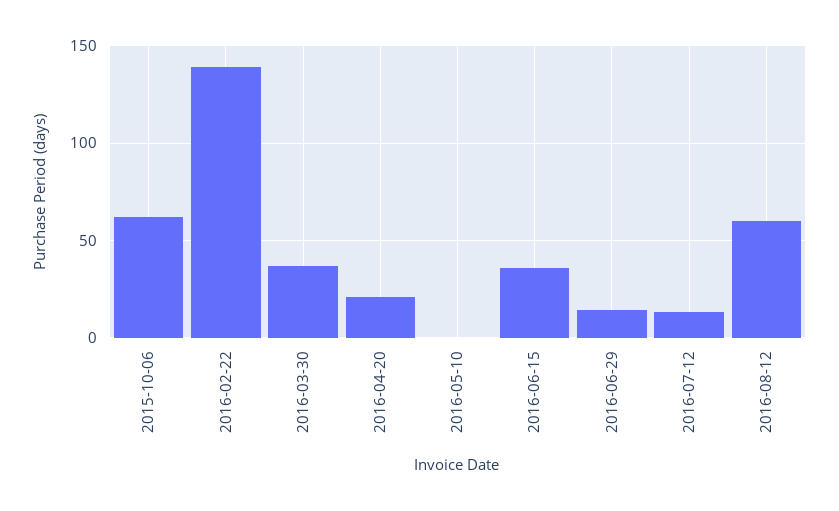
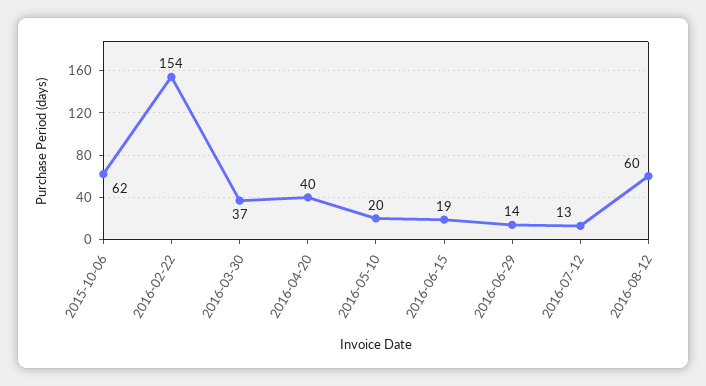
  {
    "2015-10-06": 62,
-   "2016-02-22": 140,
+   "2016-02-22": 154,
    "2016-03-30": 37,
-   "2016-04-20": 20,
+   "2016-04-20": 40,
-   "2016-05-10": 0,
+   "2016-05-10": 20,
-   "2016-06-15": 35,
+   "2016-06-15": 19,
    "2016-06-29": 14,
    "2016-07-12": 13,
    "2016-08-12": 60
  }

